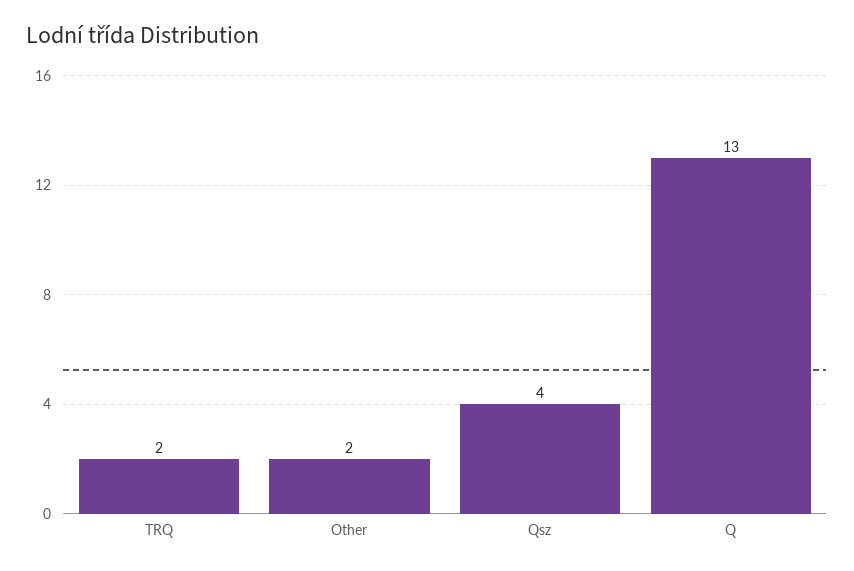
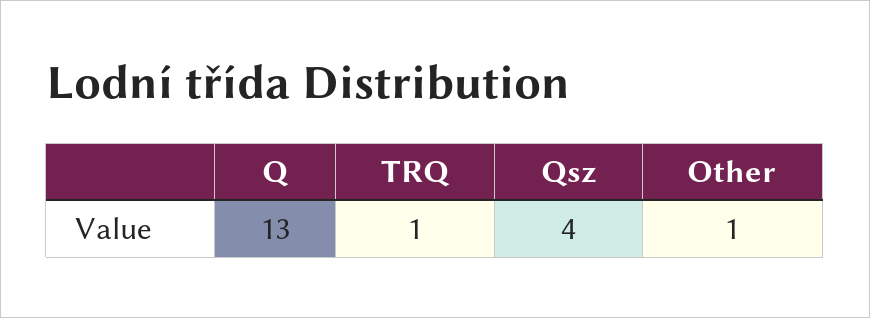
  {
-   "TRQ": 2,
+   "TRQ": 1,
-   "Other": 2,
+   "Other": 1,
    "Qsz": 4,
    "Q": 13
  }

